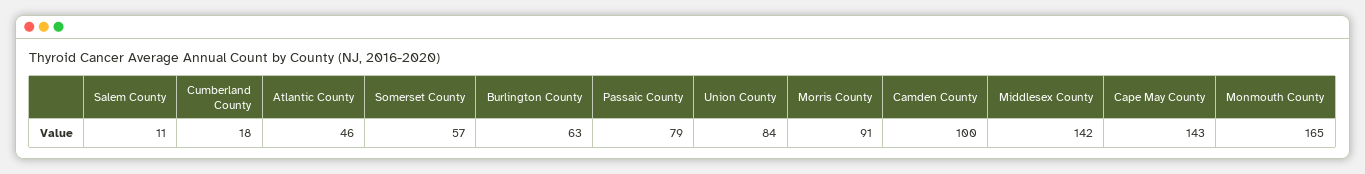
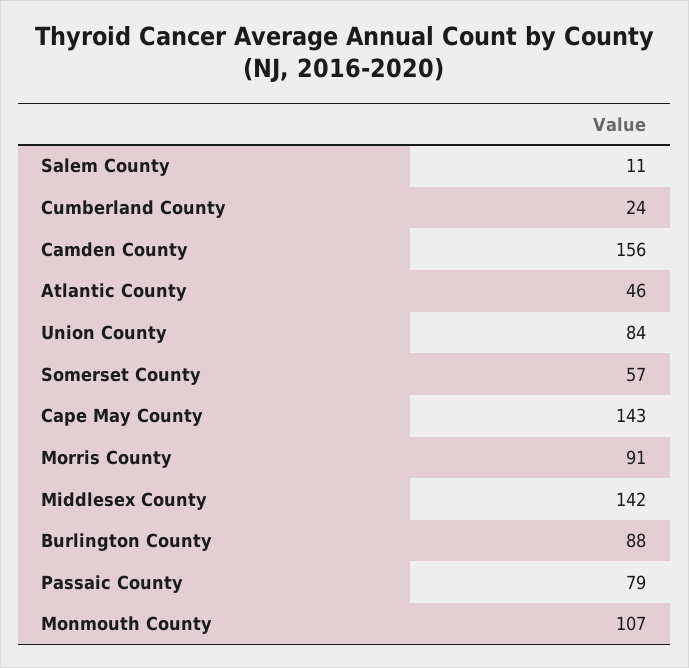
  {
    "Salem County": 11,
-   "Cumberland County": 18,
+   "Cumberland County": 24,
    "Atlantic County": 46,
    "Somerset County": 57,
-   "Burlington County": 63,
+   "Burlington County": 88,
    "Passaic County": 79,
    "Union County": 84,
    "Morris County": 91,
-   "Camden County": 100,
+   "Camden County": 156,
    "Middlesex County": 142,
    "Cape May County": 143,
-   "Monmouth County": 165
+   "Monmouth County": 107
  }

